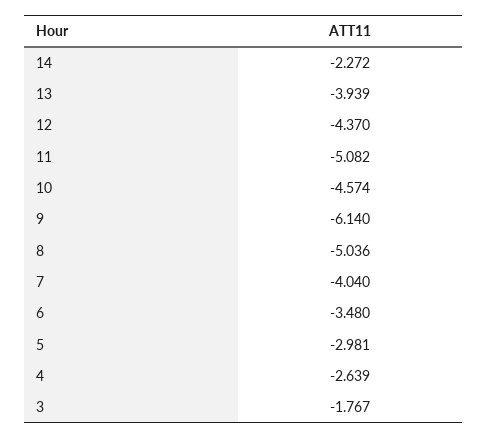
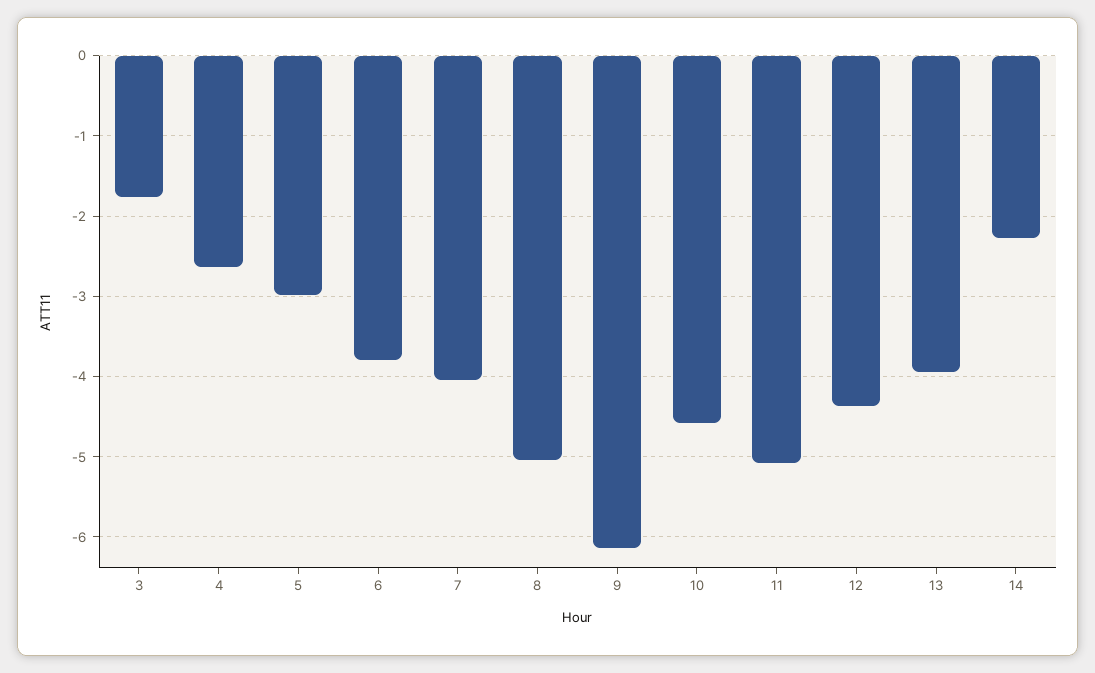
  {
    "14": -2.272,
    "13": -3.939,
    "12": -4.37,
    "11": -5.082,
    "10": -4.574,
    "9": -6.14,
    "8": -5.036,
    "7": -4.04,
-   "6": -3.48,
+   "6": -3.8,
    "5": -2.981,
    "4": -2.639,
    "3": -1.767
  }

